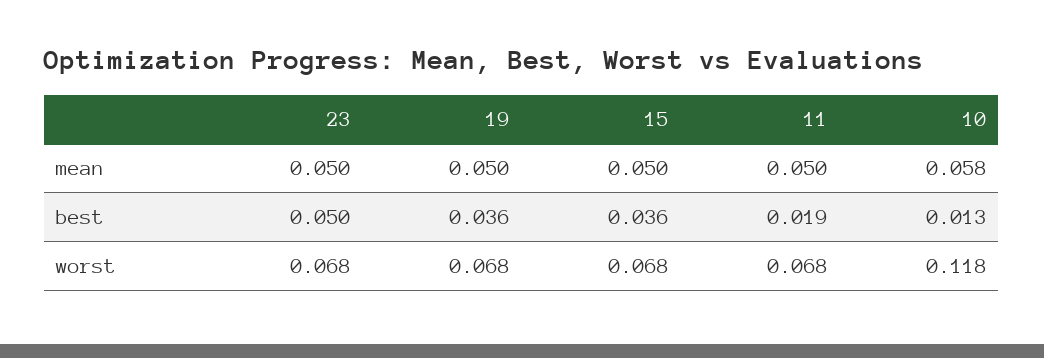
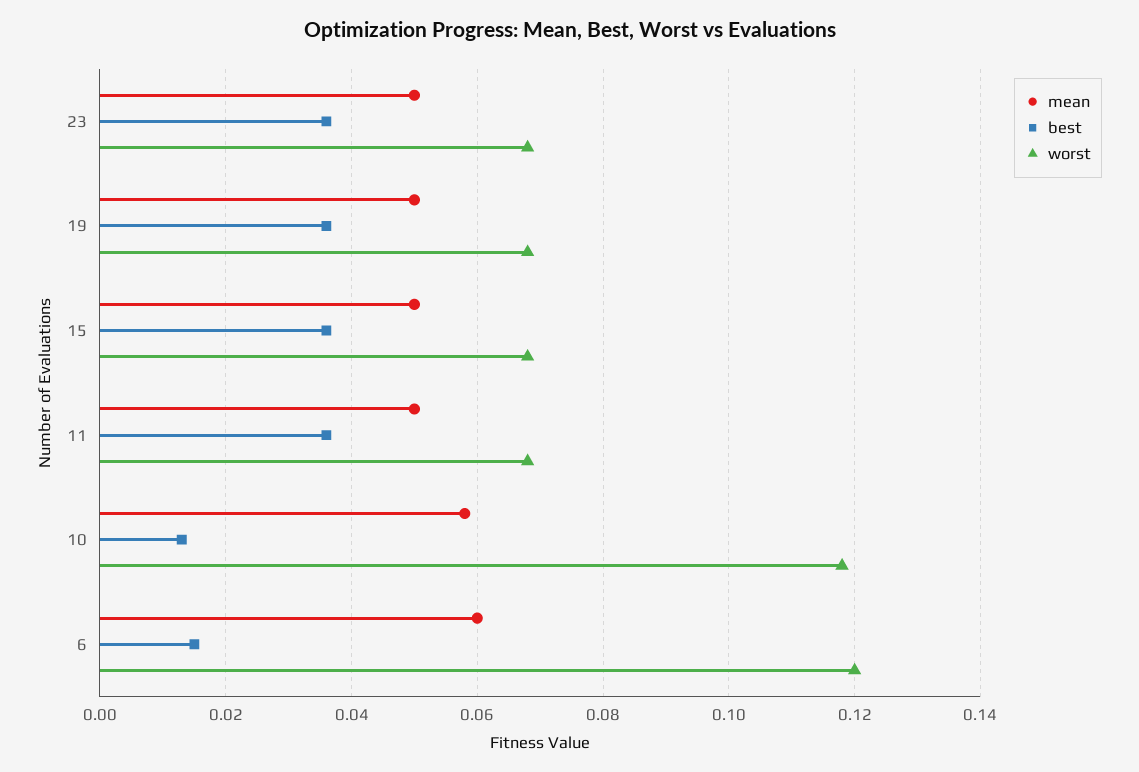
  {
    "mean": {
      "23": 0.05,
      "19": 0.05,
      "15": 0.05,
      "11": 0.05,
-     "10": 0.058
+     "10": 0.058,
+     "6": 0.06
    },
    "best": {
-     "23": 0.05,
+     "23": 0.035,
      "19": 0.036,
      "15": 0.036,
-     "11": 0.019,
+     "11": 0.035,
-     "10": 0.013
+     "10": 0.013,
+     "6": 0.015
    },
    "worst": {
      "23": 0.068,
      "19": 0.068,
      "15": 0.068,
      "11": 0.068,
-     "10": 0.118
+     "10": 0.118,
+     "6": 0.12
    }
  }

